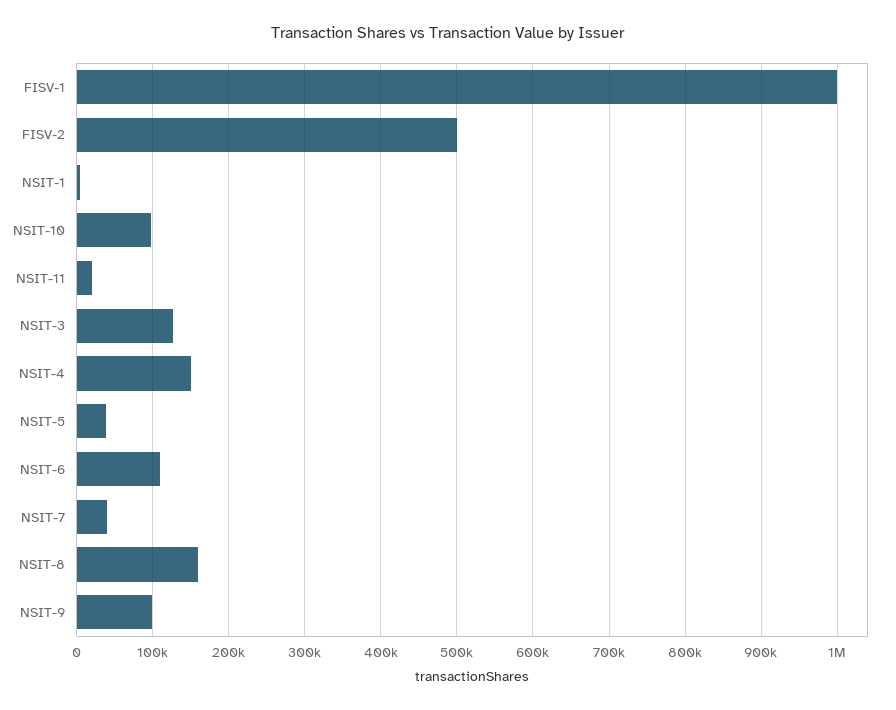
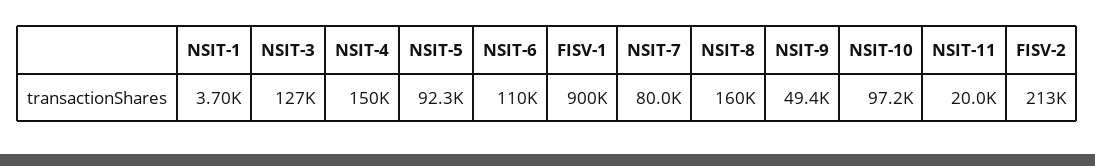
  {
-   "FISV-1": 1000000,
+   "FISV-1": 900000,
-   "FISV-2": 500000,
+   "FISV-2": 213000,
    "NSIT-1": 3700,
    "NSIT-10": 97200,
    "NSIT-11": 20000,
    "NSIT-3": 127000,
    "NSIT-4": 150000,
-   "NSIT-5": 40000,
+   "NSIT-5": 92300,
    "NSIT-6": 110000,
-   "NSIT-7": 40000,
+   "NSIT-7": 80000,
    "NSIT-8": 160000,
-   "NSIT-9": 100000
+   "NSIT-9": 49400
  }

